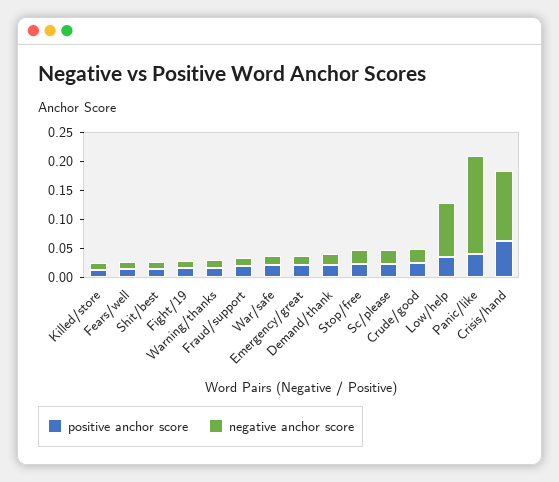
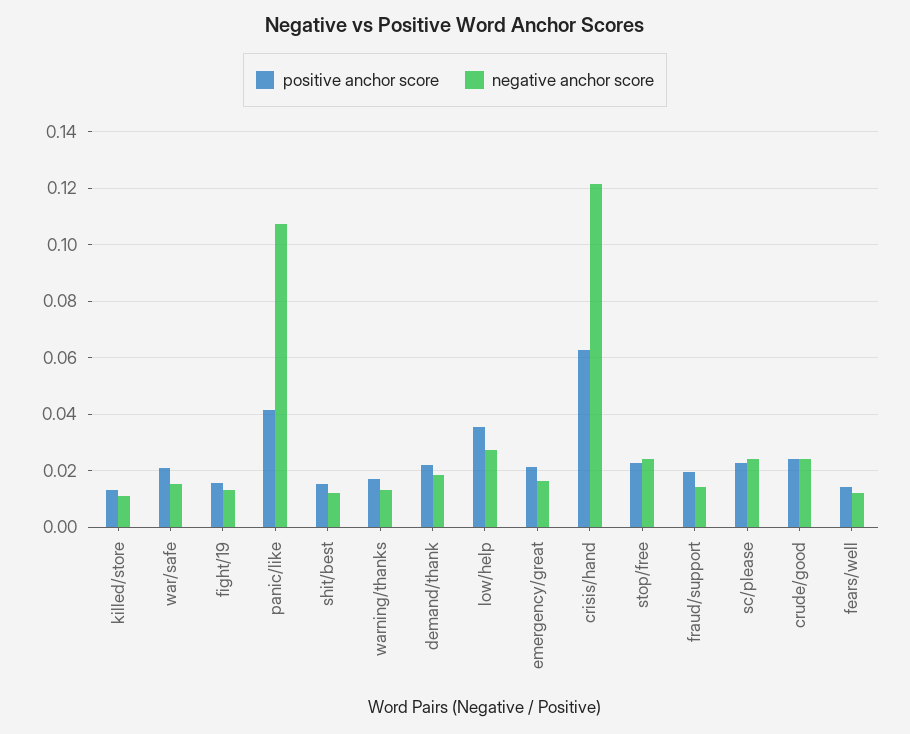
  {
    "positive anchor score": {
      "Killed/store": 0.0125,
      "Fears/well": 0.015,
      "Shit/best": 0.015,
      "Fight/19": 0.015,
      "Warning/thanks": 0.0175,
      "Fraud/support": 0.02,
      "War/safe": 0.02,
      "Emergency/great": 0.0225,
      "Demand/thank": 0.0225,
      "Stop/free": 0.0225,
      "Sc/please": 0.0225,
      "Crude/good": 0.025,
      "Low/help": 0.035,
      "Panic/like": 0.0425,
      "Crisis/hand": 0.0625
    },
    "negative anchor score": {
      "Killed/store": 0.01,
      "Fears/well": 0.0125,
      "Shit/best": 0.0125,
      "Fight/19": 0.0125,
      "Warning/thanks": 0.0125,
      "Fraud/support": 0.015,
      "War/safe": 0.015,
      "Emergency/great": 0.0175,
      "Demand/thank": 0.0175,
      "Stop/free": 0.025,
      "Sc/please": 0.025,
      "Crude/good": 0.025,
-     "Low/help": 0.1,
+     "Low/help": 0.0275,
-     "Panic/like": 0.175,
+     "Panic/like": 0.1075,
      "Crisis/hand": 0.1225
    }
  }

